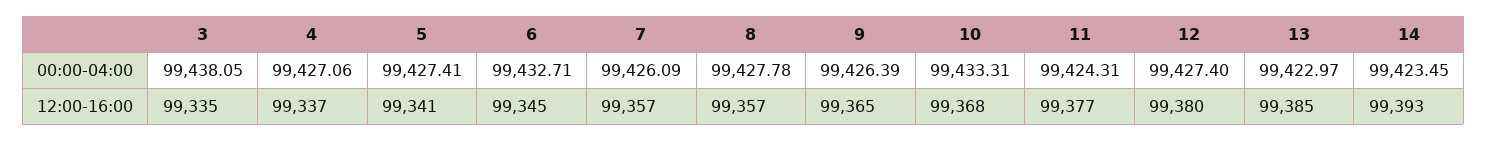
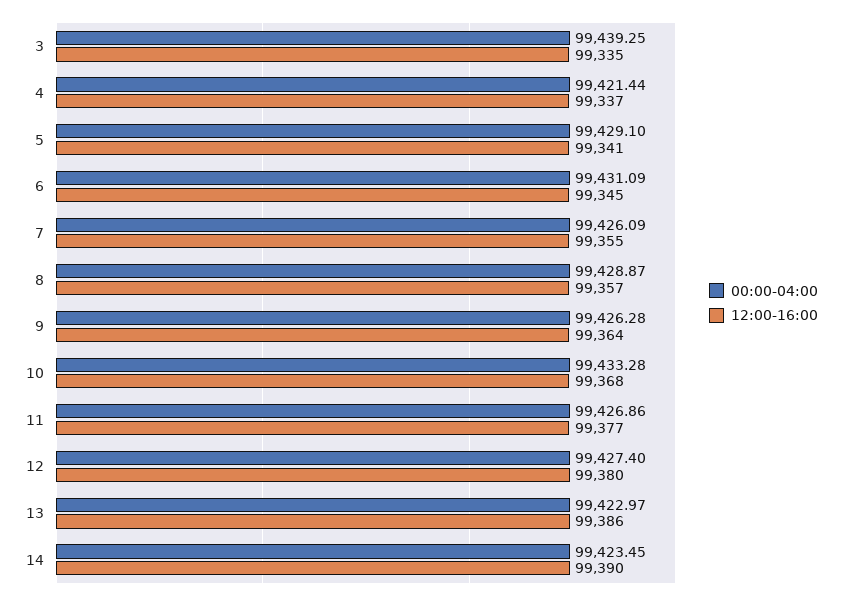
  {
    "00:00-04:00": {
-     "3": 99438.05,
+     "3": 99439.25,
-     "4": 99427.06,
+     "4": 99421.44,
-     "5": 99427.41,
+     "5": 99429.1,
-     "6": 99432.71,
+     "6": 99431.09,
      "7": 99426.09,
-     "8": 99427.78,
+     "8": 99428.87,
-     "9": 99426.39,
+     "9": 99426.28,
-     "10": 99433.31,
+     "10": 99433.28,
-     "11": 99424.31,
+     "11": 99426.86,
      "12": 99427.4,
      "13": 99422.97,
      "14": 99423.45
    },
    "12:00-16:00": {
      "3": 99335,
      "4": 99337,
      "5": 99341,
      "6": 99345,
-     "7": 99357,
+     "7": 99355,
      "8": 99357,
-     "9": 99365,
+     "9": 99364,
      "10": 99368,
      "11": 99377,
      "12": 99380,
-     "13": 99385,
+     "13": 99386,
-     "14": 99393
+     "14": 99390
    }
  }

